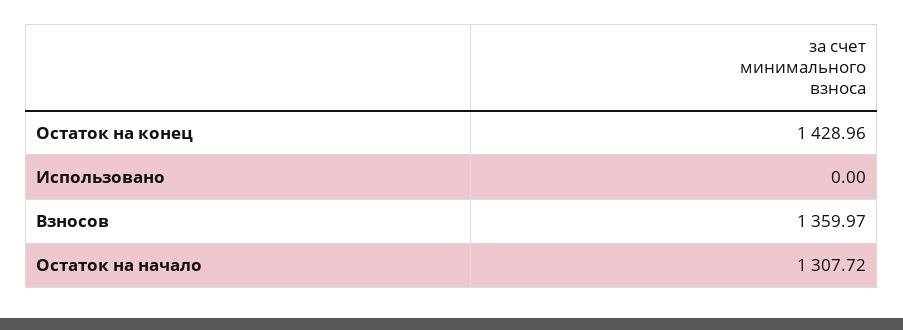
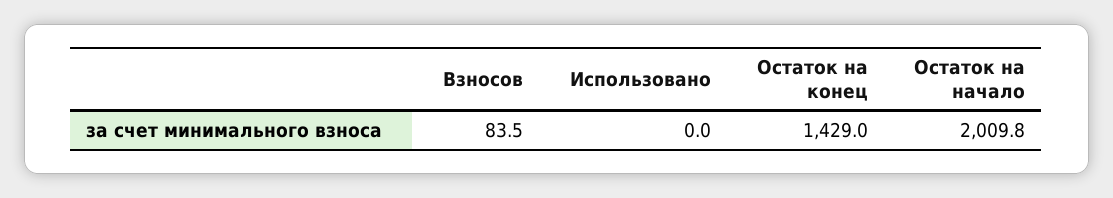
  {
    "Остаток на конец": 1428.96,
    "Использовано": 0,
-   "Взносов": 1359.97,
+   "Взносов": 83.5,
-   "Остаток на начало": 1307.72
+   "Остаток на начало": 2009.8
  }

